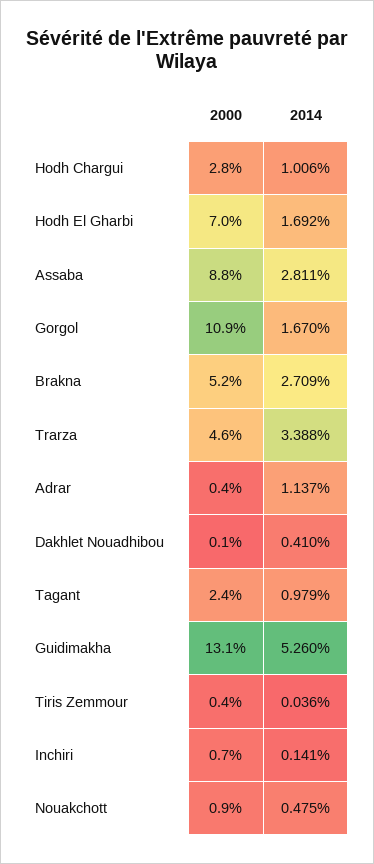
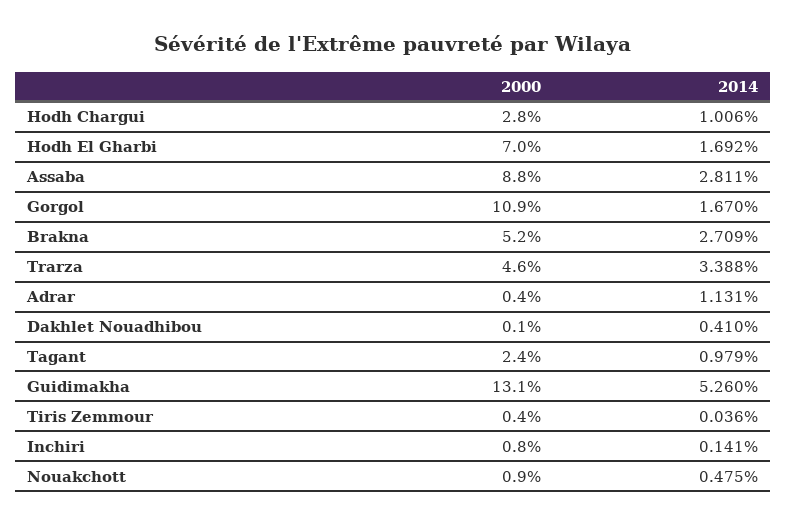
  {
    "2000": {
      "Hodh Chargui": 2.8,
      "Hodh El Gharbi": 7,
      "Assaba": 8.8,
      "Gorgol": 10.9,
      "Brakna": 5.2,
      "Trarza": 4.6,
      "Adrar": 0.4,
      "Dakhlet Nouadhibou": 0.1,
      "Tagant": 2.4,
      "Guidimakha": 13.1,
      "Tiris Zemmour": 0.4,
-     "Inchiri": 0.7,
+     "Inchiri": 0.8,
      "Nouakchott": 0.9
    },
    "2014": {
      "Hodh Chargui": 1.006,
      "Hodh El Gharbi": 1.692,
      "Assaba": 2.811,
      "Gorgol": 1.67,
      "Brakna": 2.709,
      "Trarza": 3.388,
-     "Adrar": 1.137,
+     "Adrar": 1.131,
      "Dakhlet Nouadhibou": 0.41,
      "Tagant": 0.979,
      "Guidimakha": 5.26,
      "Tiris Zemmour": 0.036,
      "Inchiri": 0.141,
      "Nouakchott": 0.475
    }
  }

